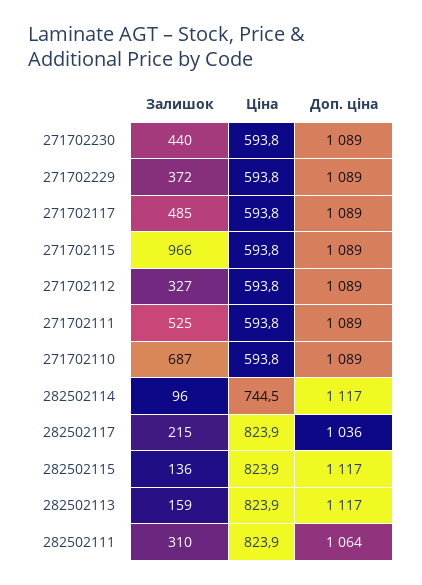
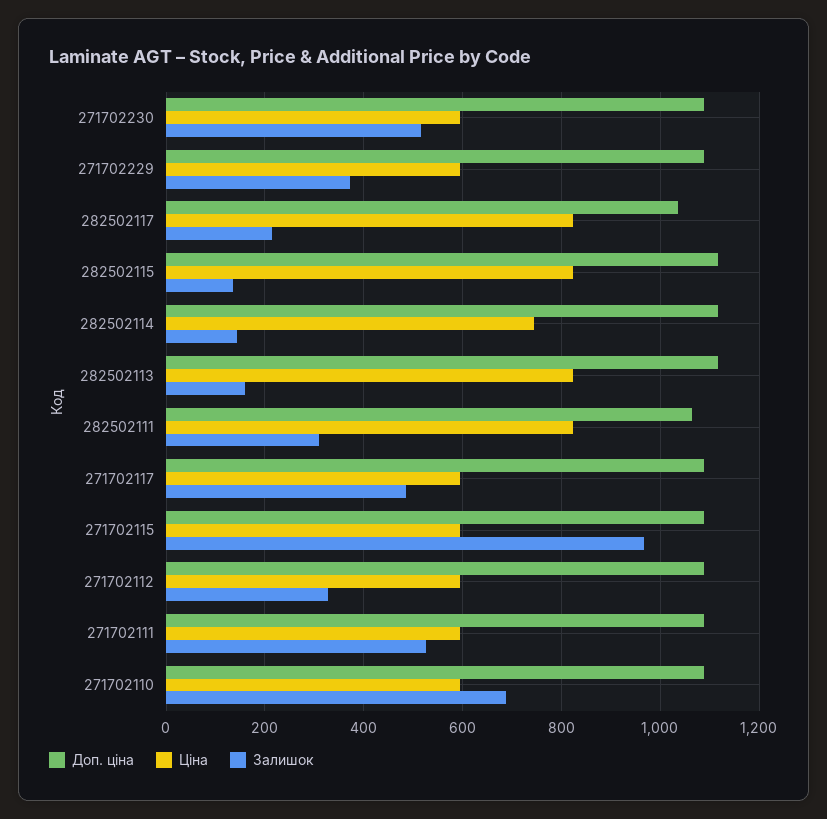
  {
    "Залишок": {
-     "271702230": 440,
+     "271702230": 520,
      "271702229": 372,
      "271702117": 485,
      "271702115": 966,
      "271702112": 327,
      "271702111": 525,
      "271702110": 687,
-     "282502114": 96,
+     "282502114": 140,
      "282502117": 215,
      "282502115": 136,
      "282502113": 159,
      "282502111": 310
    },
    "Ціна": {
      "271702230": 593.8,
      "271702229": 593.8,
      "271702117": 593.8,
      "271702115": 593.8,
      "271702112": 593.8,
      "271702111": 593.8,
      "271702110": 593.8,
      "282502114": 744.5,
      "282502117": 823.9,
      "282502115": 823.9,
      "282502113": 823.9,
      "282502111": 823.9
    },
    "Доп. ціна": {
      "271702230": 1089,
      "271702229": 1089,
      "271702117": 1089,
      "271702115": 1089,
      "271702112": 1089,
      "271702111": 1089,
      "271702110": 1089,
      "282502114": 1117,
      "282502117": 1036,
      "282502115": 1117,
      "282502113": 1117,
      "282502111": 1064
    }
  }

